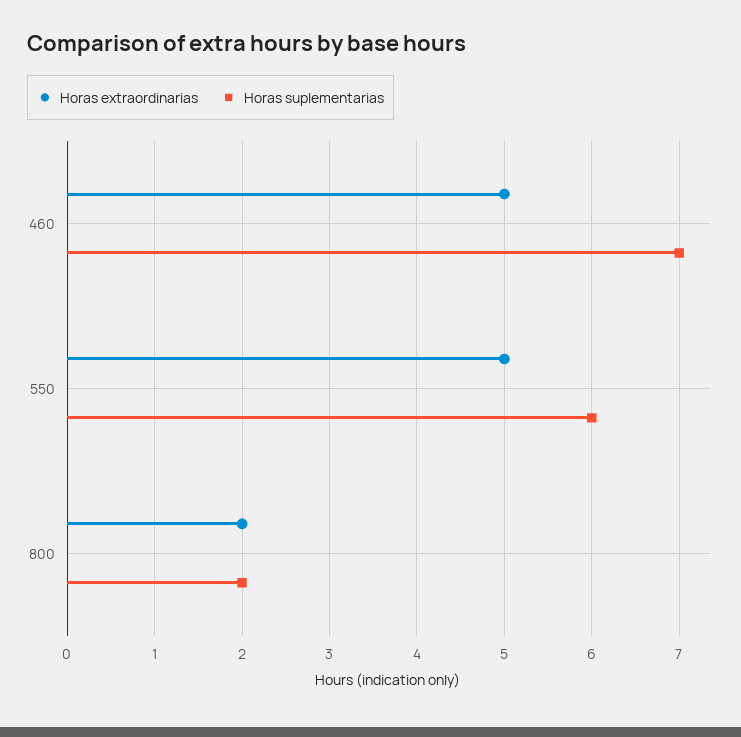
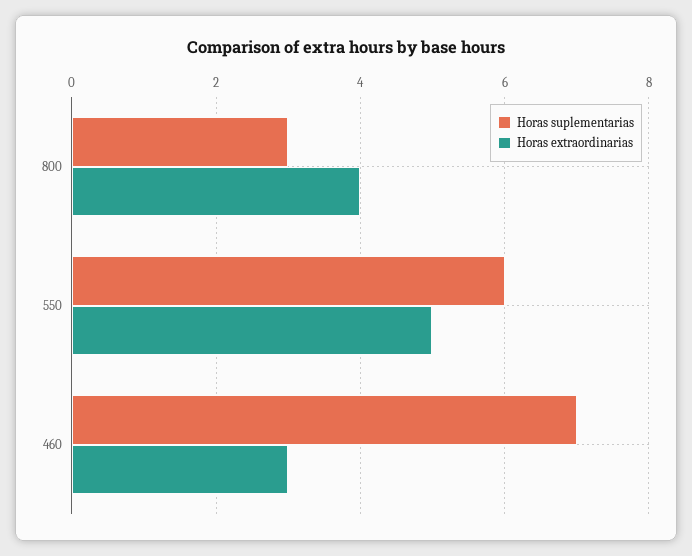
  {
    "Horas extraordinarias": {
-     "460": 5,
+     "460": 3,
      "550": 5,
-     "800": 2
+     "800": 4
    },
    "Horas suplementarias": {
      "460": 7,
      "550": 6,
-     "800": 2
+     "800": 3
    }
  }

